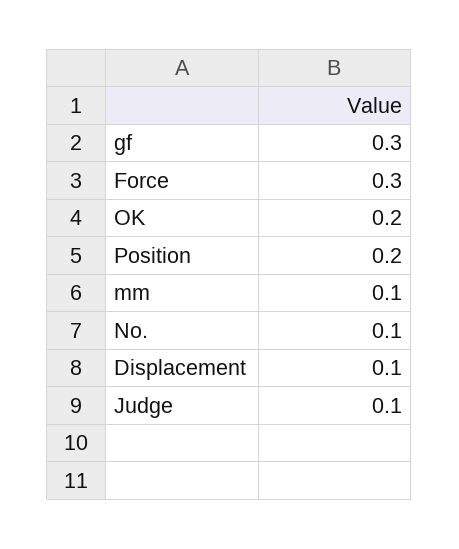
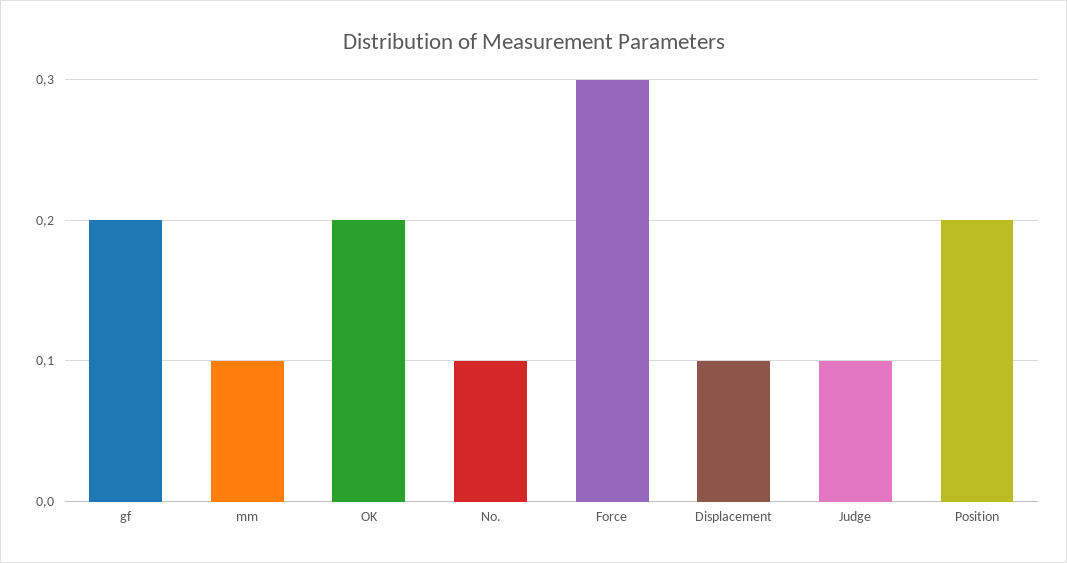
  {
-   "gf": 0.3,
+   "gf": 0.2,
    "Force": 0.3,
    "OK": 0.2,
    "Position": 0.2,
    "mm": 0.1,
    "No.": 0.1,
    "Displacement": 0.1,
    "Judge": 0.1
  }

